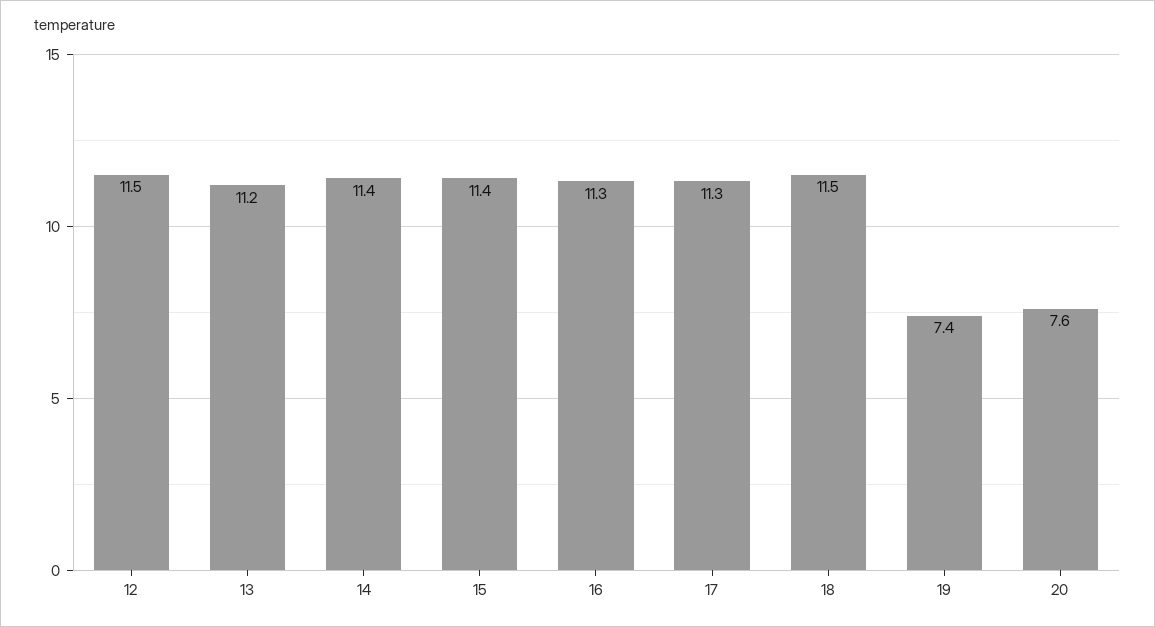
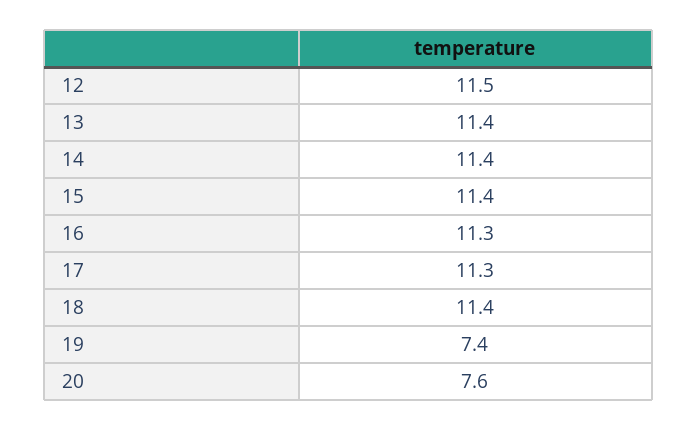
  {
    "12": 11.5,
-   "13": 11.2,
+   "13": 11.4,
    "14": 11.4,
    "15": 11.4,
    "16": 11.3,
    "17": 11.3,
-   "18": 11.5,
+   "18": 11.4,
    "19": 7.4,
    "20": 7.6
  }

